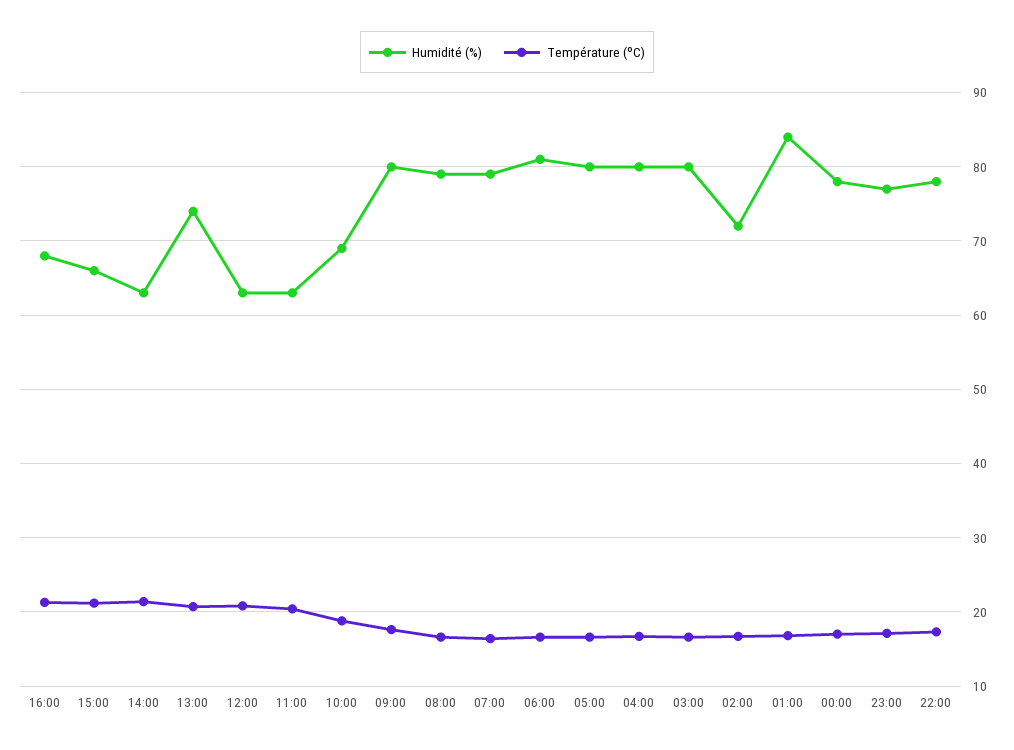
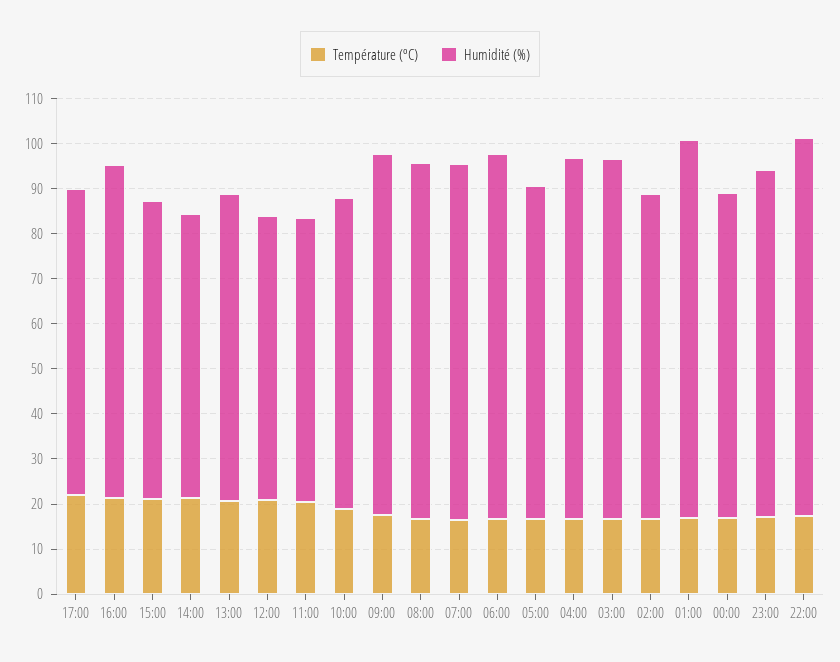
  {
    "Humidité (%)": {
-     "16:00": 68,
+     "16:00": 74,
      "15:00": 66,
      "14:00": 63,
-     "13:00": 74,
+     "13:00": 68,
      "12:00": 63,
      "11:00": 63,
      "10:00": 69,
      "09:00": 80,
      "08:00": 79,
      "07:00": 79,
      "06:00": 81,
-     "05:00": 80,
+     "05:00": 74,
      "04:00": 80,
      "03:00": 80,
      "02:00": 72,
      "01:00": 84,
-     "00:00": 78,
+     "00:00": 72,
      "23:00": 77,
-     "22:00": 78
+     "22:00": 84,
+     "17:00": 68
    },
    "Température (ºC)": {
      "16:00": 21,
      "15:00": 21,
      "14:00": 21,
      "13:00": 21,
      "12:00": 21,
      "11:00": 20,
      "10:00": 19,
      "09:00": 18,
      "08:00": 17,
      "07:00": 16,
      "06:00": 17,
      "05:00": 17,
      "04:00": 17,
      "03:00": 17,
      "02:00": 17,
      "01:00": 17,
      "00:00": 17,
      "23:00": 17,
-     "22:00": 17
+     "22:00": 17,
+     "17:00": 22
    }
  }

